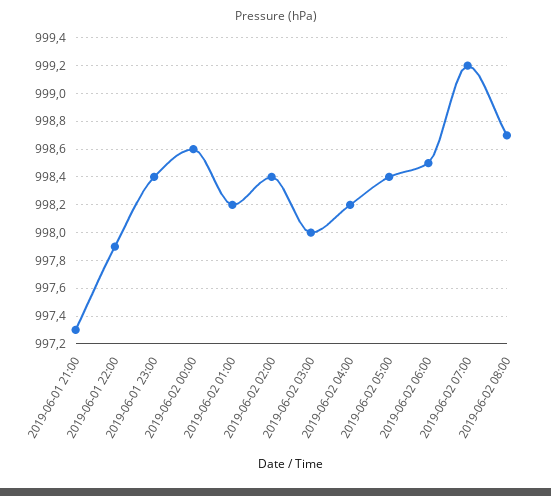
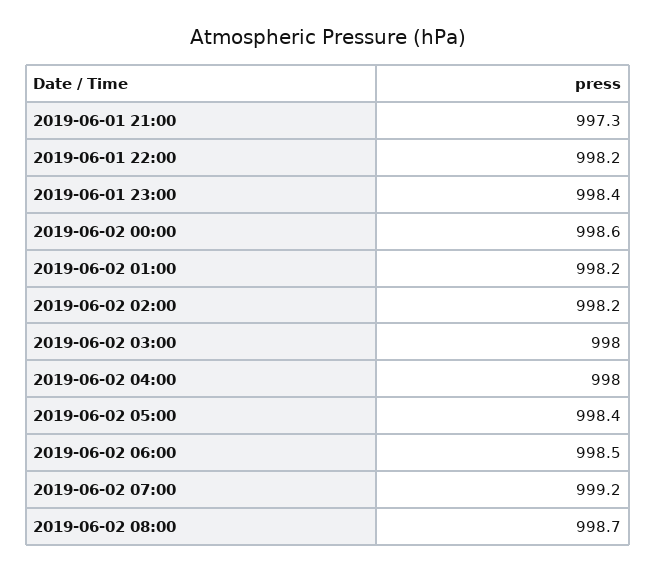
  {
    "2019-06-01 21:00": 997.3,
-   "2019-06-01 22:00": 997.9,
+   "2019-06-01 22:00": 998.2,
    "2019-06-01 23:00": 998.4,
    "2019-06-02 00:00": 998.6,
    "2019-06-02 01:00": 998.2,
-   "2019-06-02 02:00": 998.4,
+   "2019-06-02 02:00": 998.2,
    "2019-06-02 03:00": 998,
-   "2019-06-02 04:00": 998.2,
+   "2019-06-02 04:00": 998,
    "2019-06-02 05:00": 998.4,
    "2019-06-02 06:00": 998.5,
    "2019-06-02 07:00": 999.2,
    "2019-06-02 08:00": 998.7
  }

